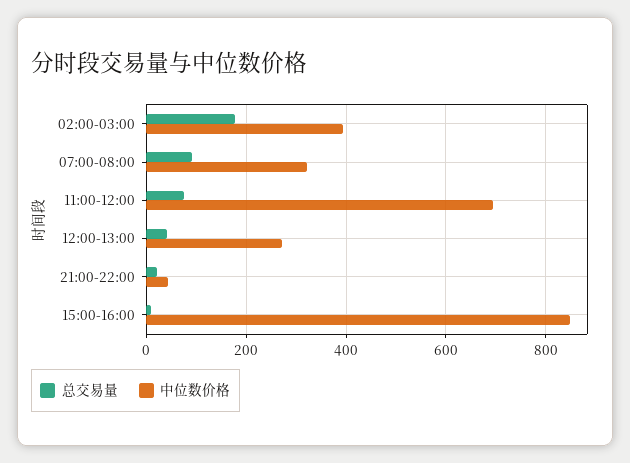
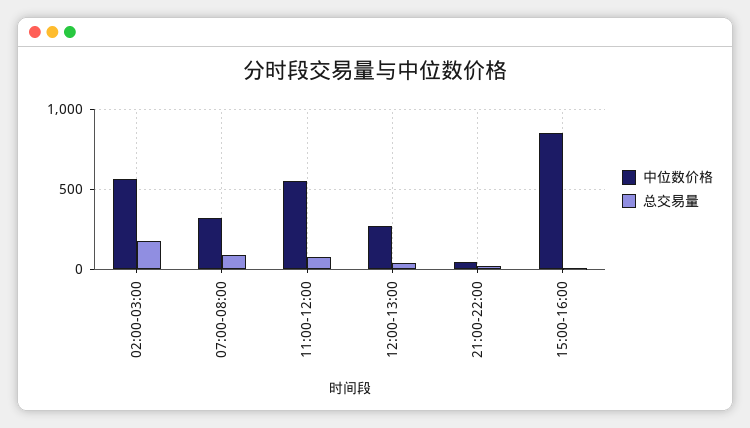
  {
    "总交易量": {
      "02:00-03:00": 180,
      "07:00-08:00": 100,
      "11:00-12:00": 80,
      "12:00-13:00": 40,
      "21:00-22:00": 20,
      "15:00-16:00": 0
    },
    "中位数价格": {
-     "02:00-03:00": 400,
+     "02:00-03:00": 550,
      "07:00-08:00": 320,
-     "11:00-12:00": 700,
+     "11:00-12:00": 550,
      "12:00-13:00": 280,
      "21:00-22:00": 40,
      "15:00-16:00": 840
    }
  }

